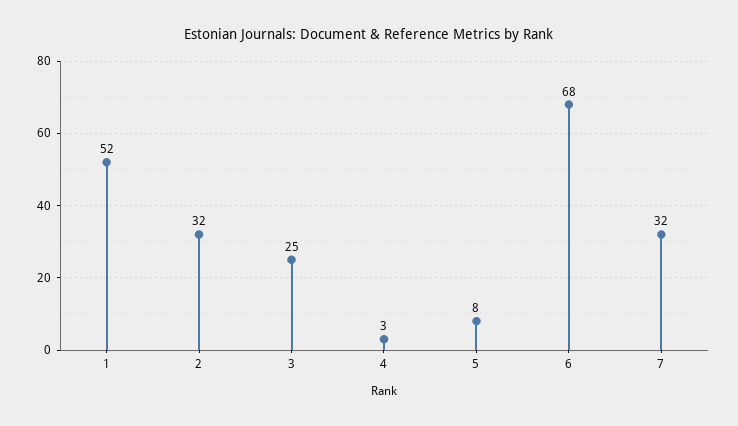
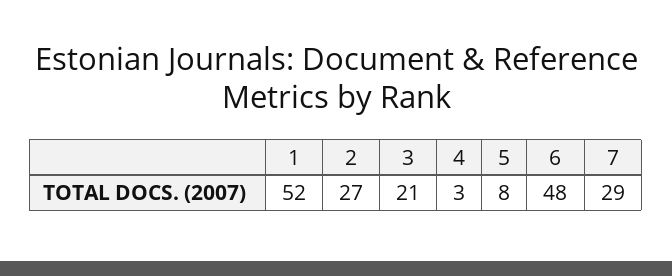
  {
    "1": 52,
-   "2": 32,
+   "2": 27,
-   "3": 25,
+   "3": 21,
    "4": 3,
    "5": 8,
-   "6": 68,
+   "6": 48,
-   "7": 32
+   "7": 29
  }

